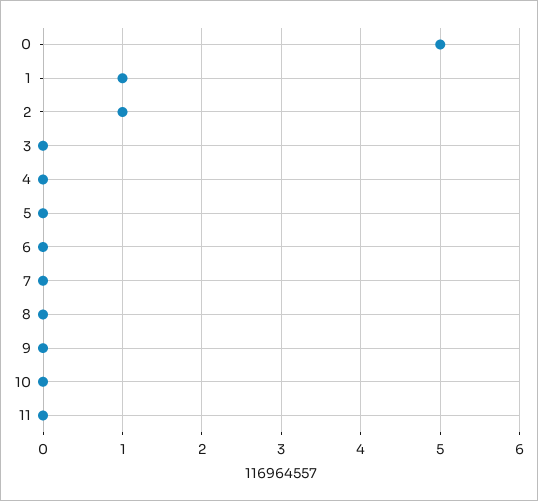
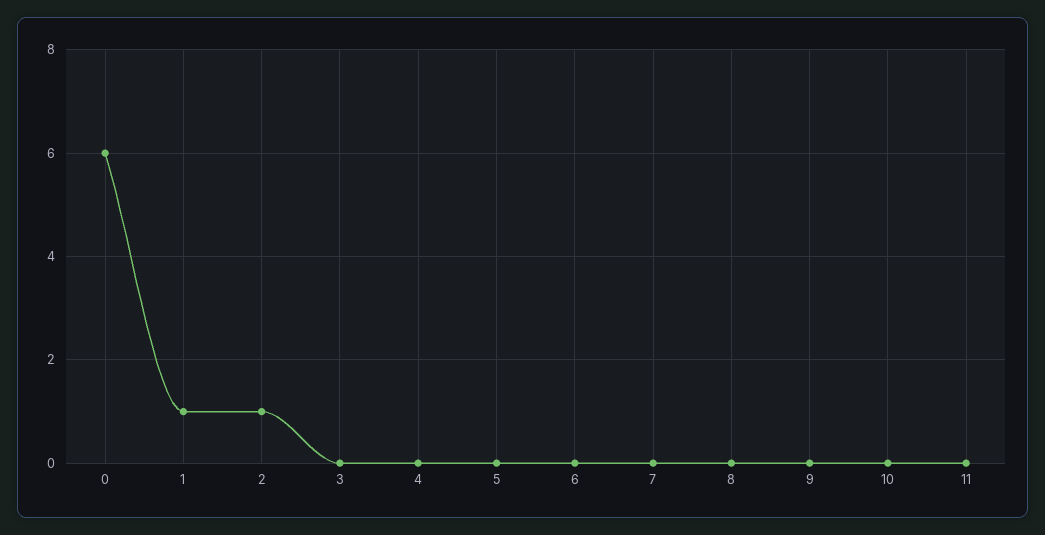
  {
-   "0": 5,
+   "0": 6,
    "1": 1,
    "2": 1,
    "3": 0,
    "4": 0,
    "5": 0,
    "6": 0,
    "7": 0,
    "8": 0,
    "9": 0,
    "10": 0,
    "11": 0
  }

